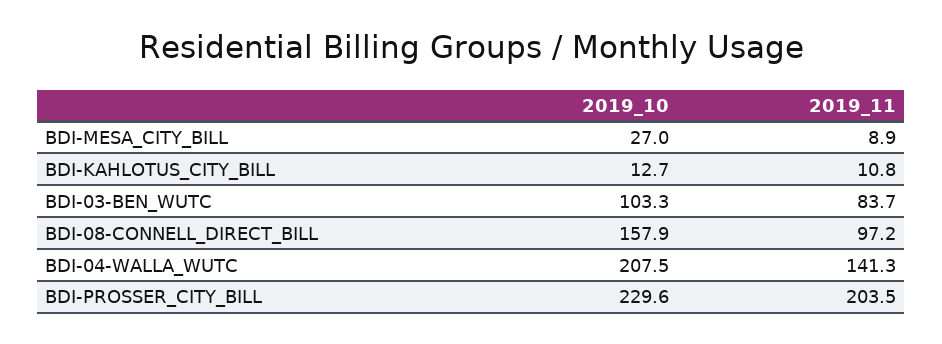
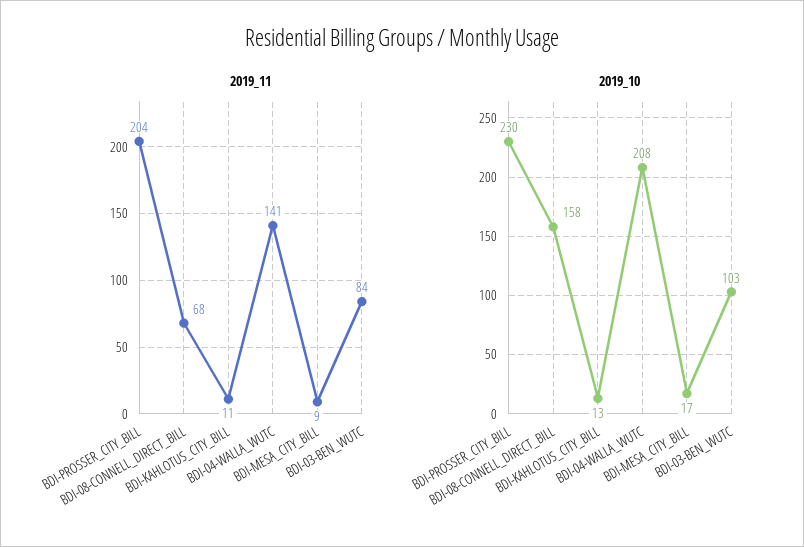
  {
    "2019_10": {
-     "BDI-MESA_CITY_BILL": 27,
+     "BDI-MESA_CITY_BILL": 17,
      "BDI-KAHLOTUS_CITY_BILL": 12.7,
      "BDI-03-BEN_WUTC": 103.3,
      "BDI-08-CONNELL_DIRECT_BILL": 157.9,
      "BDI-04-WALLA_WUTC": 207.5,
      "BDI-PROSSER_CITY_BILL": 229.6
    },
    "2019_11": {
      "BDI-MESA_CITY_BILL": 8.9,
      "BDI-KAHLOTUS_CITY_BILL": 10.8,
      "BDI-03-BEN_WUTC": 83.7,
-     "BDI-08-CONNELL_DIRECT_BILL": 97.2,
+     "BDI-08-CONNELL_DIRECT_BILL": 68,
      "BDI-04-WALLA_WUTC": 141.3,
      "BDI-PROSSER_CITY_BILL": 203.5
    }
  }

